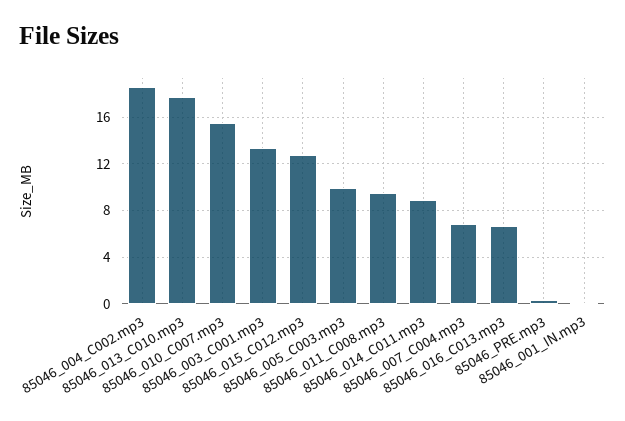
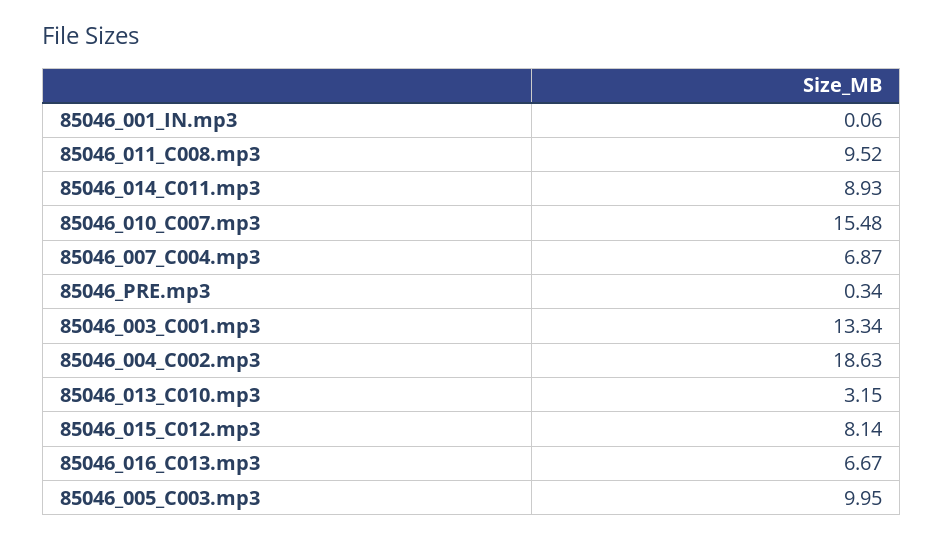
  {
    "85046_004_C002.mp3": 18.63,
-   "85046_013_C010.mp3": 18,
+   "85046_013_C010.mp3": 3.15,
    "85046_010_C007.mp3": 15.48,
    "85046_003_C001.mp3": 13.34,
-   "85046_015_C012.mp3": 13,
+   "85046_015_C012.mp3": 8.14,
    "85046_005_C003.mp3": 9.95,
    "85046_011_C008.mp3": 9.52,
    "85046_014_C011.mp3": 8.93,
    "85046_007_C004.mp3": 6.87,
    "85046_016_C013.mp3": 6.67,
    "85046_PRE.mp3": 0.34,
    "85046_001_IN.mp3": 0.06
  }

